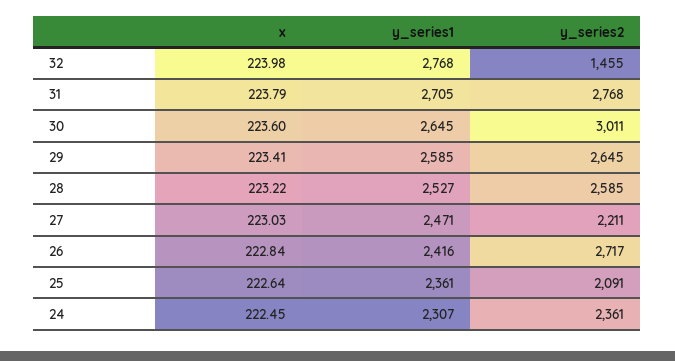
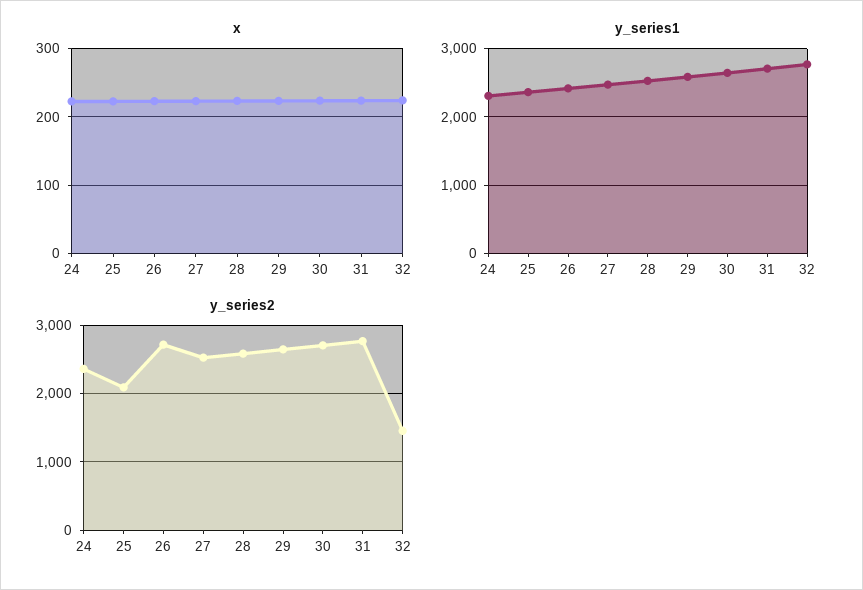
  {
    "x": {
      "32": 223.98,
      "31": 223.79,
      "30": 223.6,
      "29": 223.41,
      "28": 223.22,
      "27": 223.03,
      "26": 222.84,
      "25": 222.64,
      "24": 222.45
    },
    "y_series1": {
      "32": 2768,
      "31": 2705,
      "30": 2645,
      "29": 2585,
      "28": 2527,
      "27": 2471,
      "26": 2416,
      "25": 2361,
      "24": 2307
    },
    "y_series2": {
      "32": 1455,
      "31": 2768,
-     "30": 3011,
+     "30": 2700,
      "29": 2645,
      "28": 2585,
-     "27": 2211,
+     "27": 2500,
      "26": 2717,
      "25": 2091,
      "24": 2361
    }
  }

